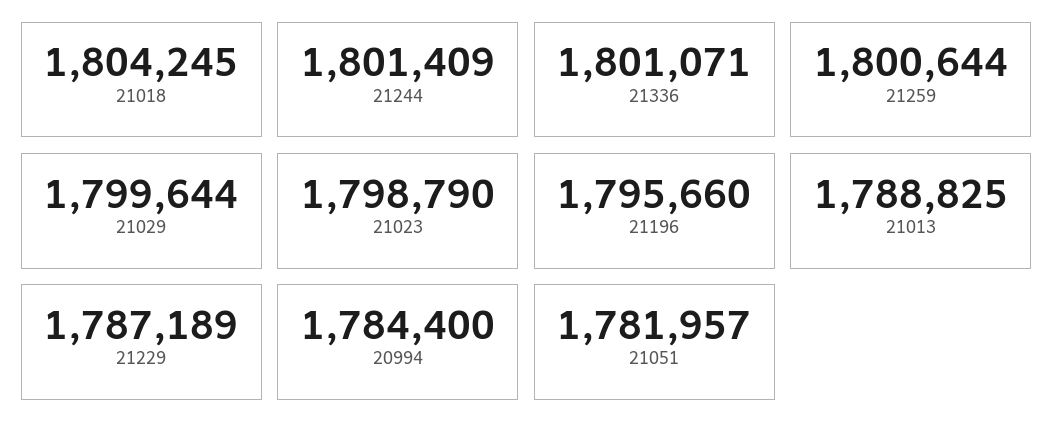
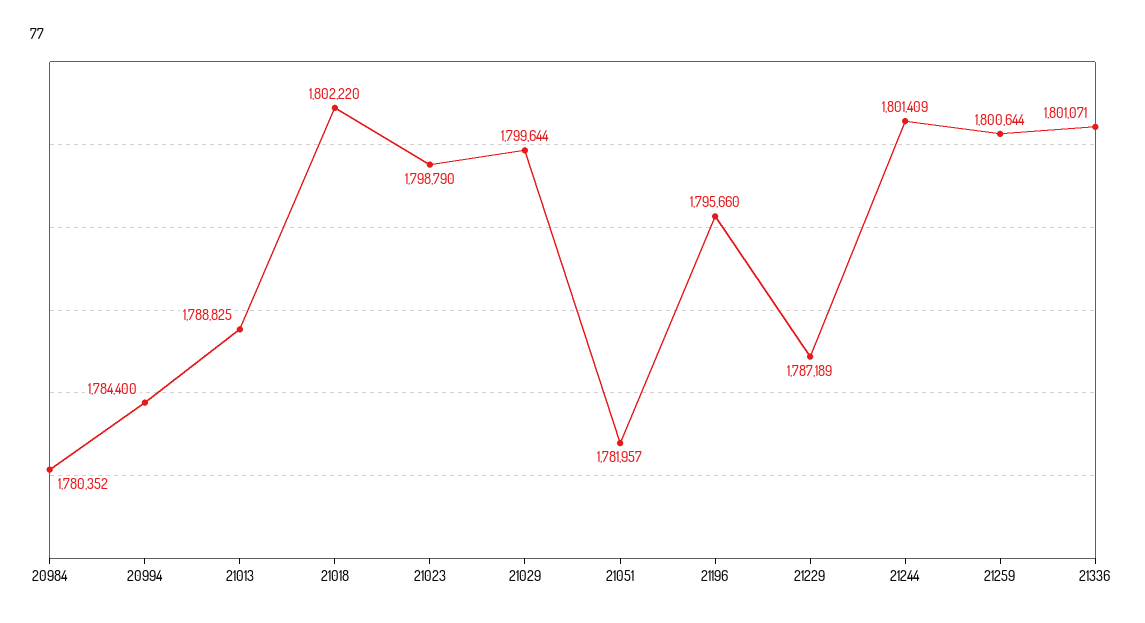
  {
-   "21018": 1804245,
+   "21018": 1802220,
    "21244": 1801409,
    "21336": 1801071,
    "21259": 1800644,
    "21029": 1799644,
    "21023": 1798790,
    "21196": 1795660,
    "21013": 1788825,
    "21229": 1787189,
    "20994": 1784400,
-   "21051": 1781957
+   "21051": 1781957,
+   "20984": 1780352
  }

